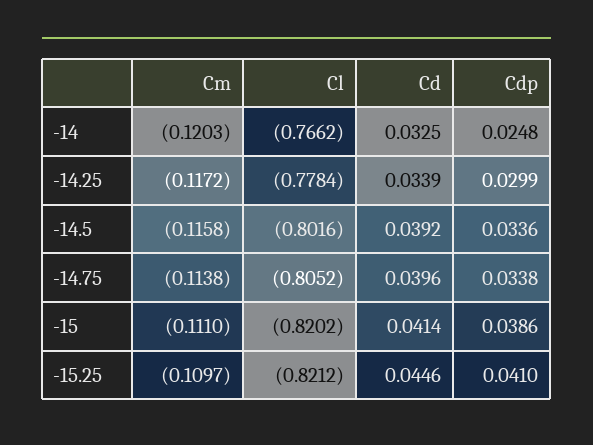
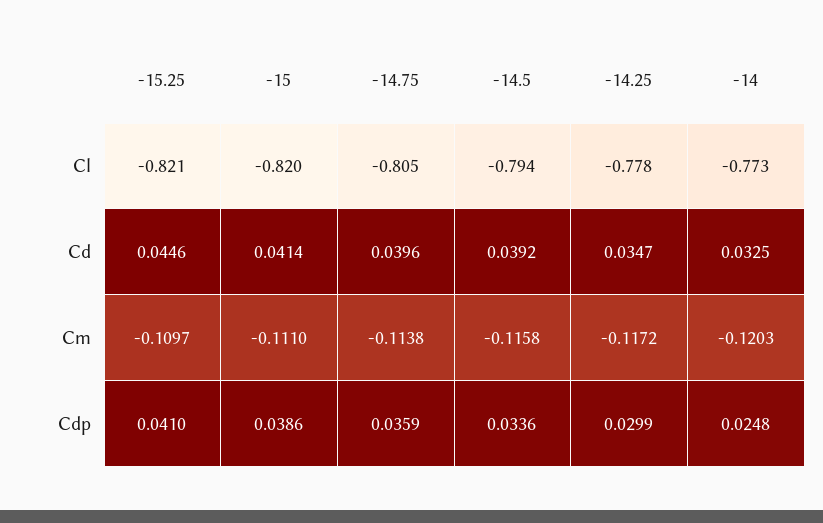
  {
    "Cm": {
      "-14": -0.1203,
      "-14.25": -0.1172,
      "-14.5": -0.1158,
      "-14.75": -0.1138,
      "-15": -0.111,
      "-15.25": -0.1097
    },
    "Cl": {
-     "-14": -0.7662,
+     "-14": -0.773,
      "-14.25": -0.7784,
-     "-14.5": -0.8016,
+     "-14.5": -0.794,
      "-14.75": -0.8052,
      "-15": -0.8202,
      "-15.25": -0.8212
    },
    "Cd": {
      "-14": 0.0325,
-     "-14.25": 0.0339,
+     "-14.25": 0.0347,
      "-14.5": 0.0392,
      "-14.75": 0.0396,
      "-15": 0.0414,
      "-15.25": 0.0446
    },
    "Cdp": {
      "-14": 0.0248,
      "-14.25": 0.0299,
      "-14.5": 0.0336,
-     "-14.75": 0.0338,
+     "-14.75": 0.0359,
      "-15": 0.0386,
      "-15.25": 0.041
    }
  }

